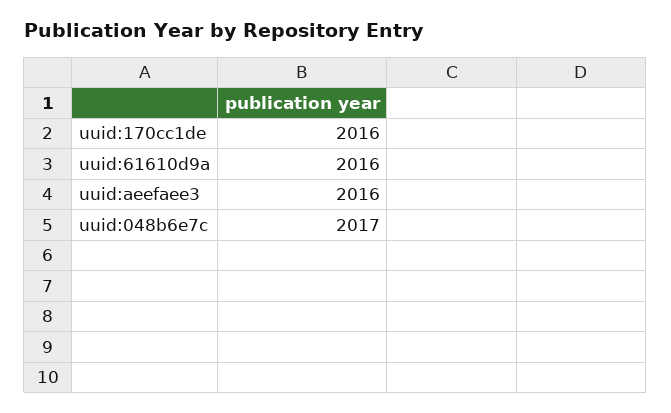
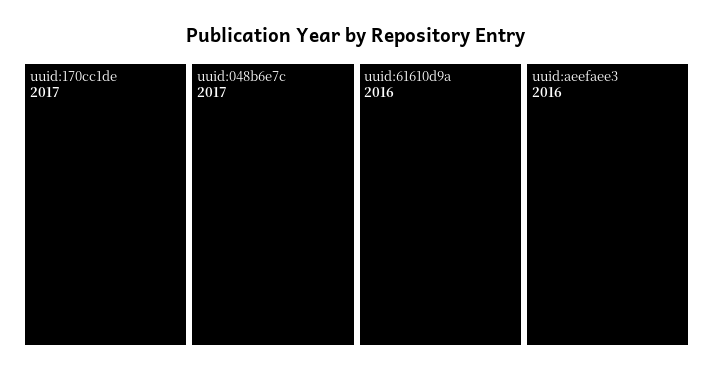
  {
-   "uuid:170cc1de": 2016,
+   "uuid:170cc1de": 2017,
    "uuid:61610d9a": 2016,
    "uuid:aeefaee3": 2016,
    "uuid:048b6e7c": 2017
  }

